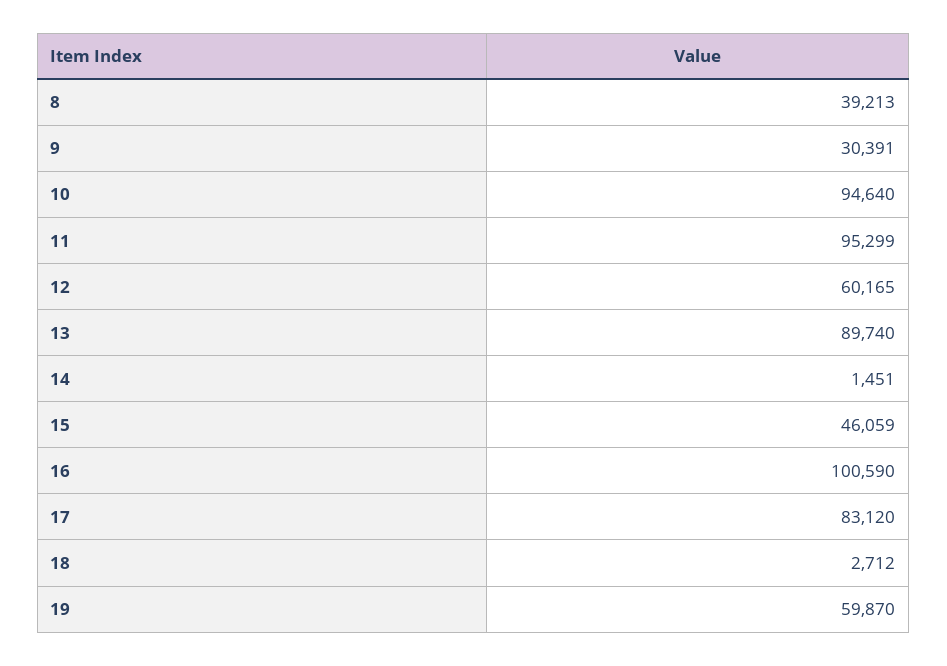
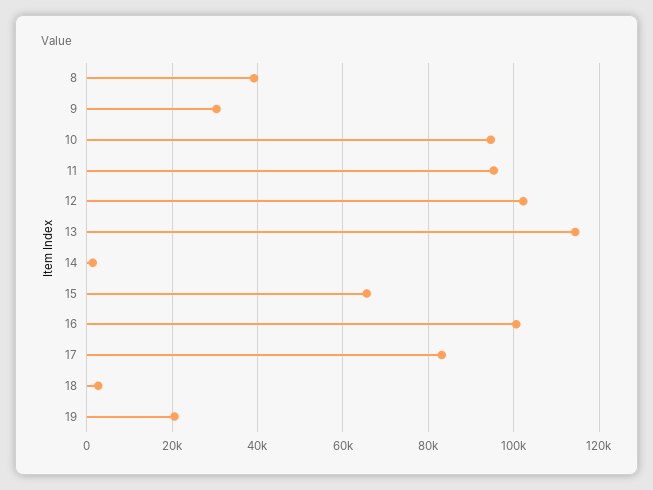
  {
    "8": 39213,
    "9": 30391,
    "10": 94640,
    "11": 95299,
-   "12": 60165,
+   "12": 102000,
-   "13": 89740,
+   "13": 114000,
    "14": 1451,
-   "15": 46059,
+   "15": 66000,
    "16": 100590,
    "17": 83120,
    "18": 2712,
-   "19": 59870
+   "19": 20000
  }

